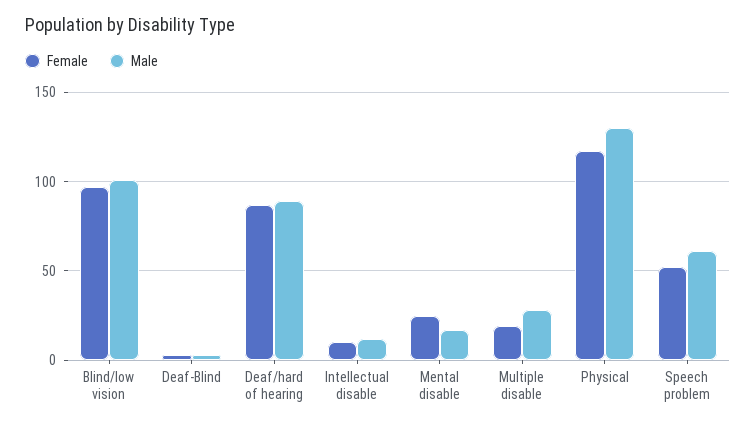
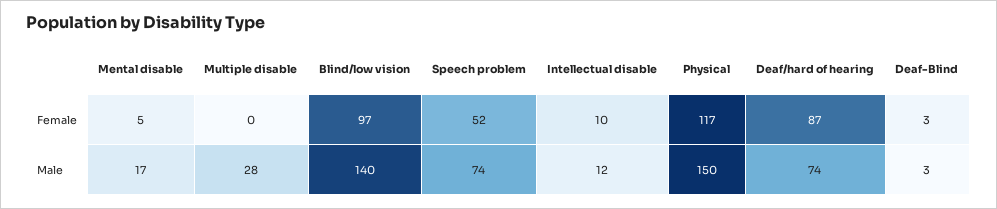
  {
    "Female": {
      "Blind/low vision": 97,
      "Deaf-Blind": 3,
      "Deaf/hard of hearing": 87,
      "Intellectual disable": 10,
-     "Mental disable": 25,
+     "Mental disable": 5,
-     "Multiple disable": 20,
+     "Multiple disable": 0,
      "Physical": 117,
      "Speech problem": 52
    },
    "Male": {
-     "Blind/low vision": 100,
+     "Blind/low vision": 140,
      "Deaf-Blind": 3,
-     "Deaf/hard of hearing": 90,
+     "Deaf/hard of hearing": 74,
      "Intellectual disable": 12,
      "Mental disable": 17,
      "Multiple disable": 28,
-     "Physical": 130,
+     "Physical": 150,
-     "Speech problem": 60
+     "Speech problem": 74
    }
  }

